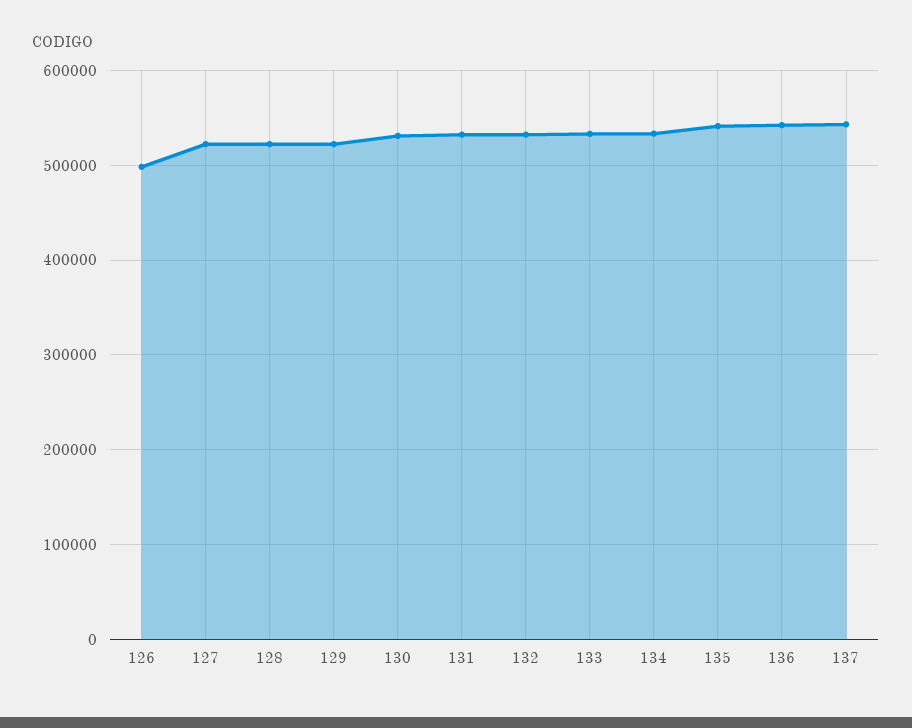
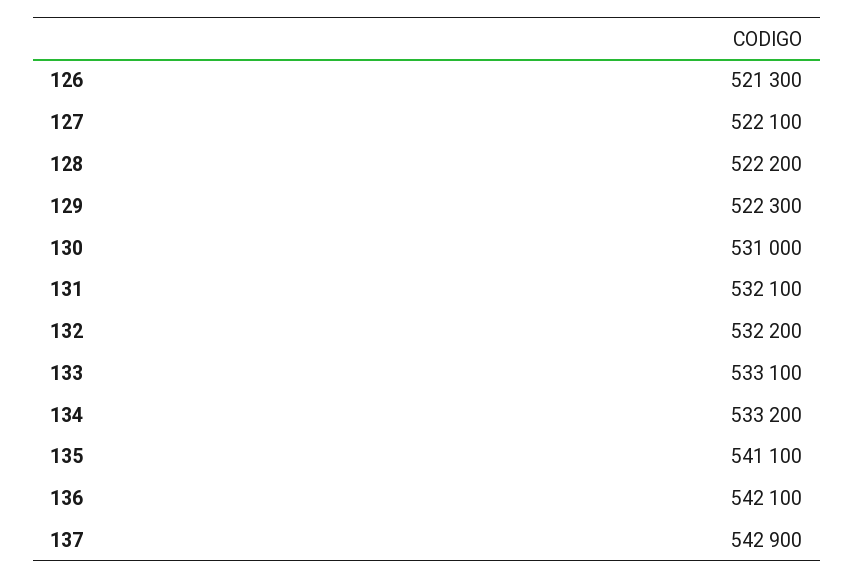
  {
-   "126": 500000,
+   "126": 521300,
    "127": 522100,
    "128": 522200,
    "129": 522300,
    "130": 531000,
    "131": 532100,
    "132": 532200,
    "133": 533100,
    "134": 533200,
    "135": 541100,
    "136": 542100,
    "137": 542900
  }

